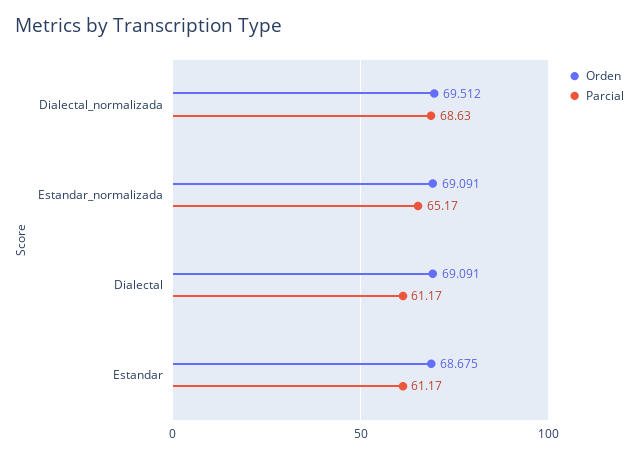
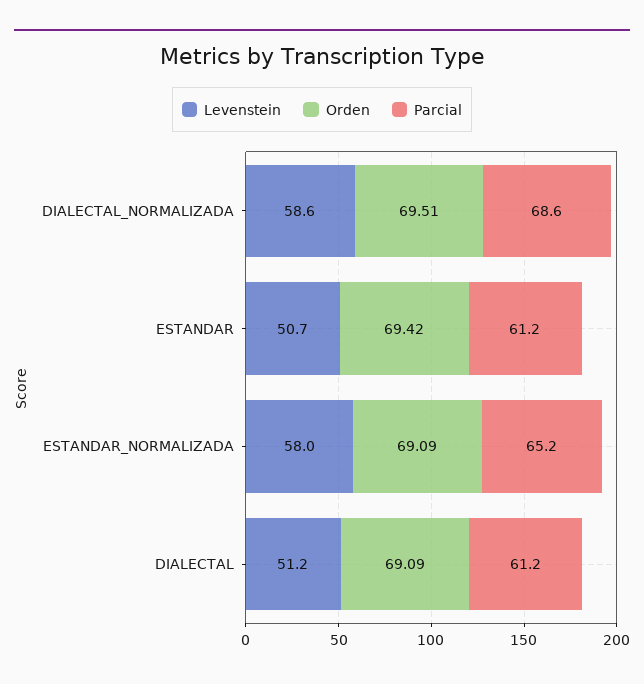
  {
    "Orden": {
      "Dialectal_normalizada": 69.512,
      "Estandar_normalizada": 69.091,
      "Dialectal": 69.091,
-     "Estandar": 68.675
+     "Estandar": 69.42
    },
    "Parcial": {
      "Dialectal_normalizada": 68.63,
      "Estandar_normalizada": 65.17,
      "Dialectal": 61.17,
      "Estandar": 61.17
-   }
+   },
+   "Levenstein": {
+     "Dialectal_normalizada": 58.6,
+     "Estandar": 50.7,
+     "Estandar_normalizada": 58,
+     "Dialectal": 51.2
+   }
  }

